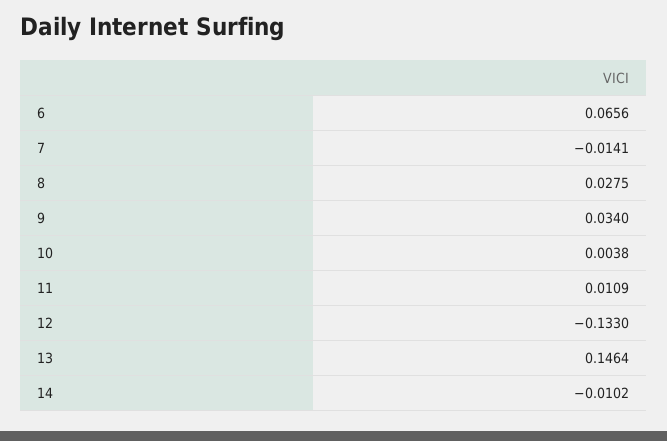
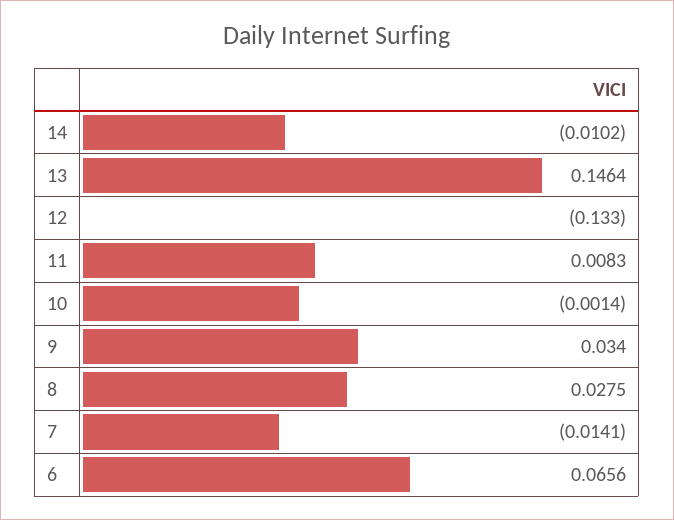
  {
    "6": 0.0656,
    "7": -0.0141,
    "8": 0.0275,
    "9": 0.034,
-   "10": 0.0038,
+   "10": -0.0014,
-   "11": 0.0109,
+   "11": 0.0083,
    "12": -0.133,
    "13": 0.1464,
    "14": -0.0102
  }

